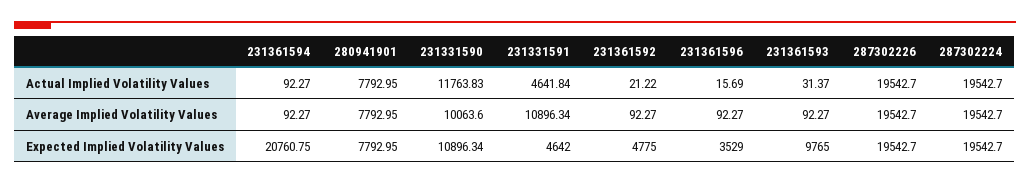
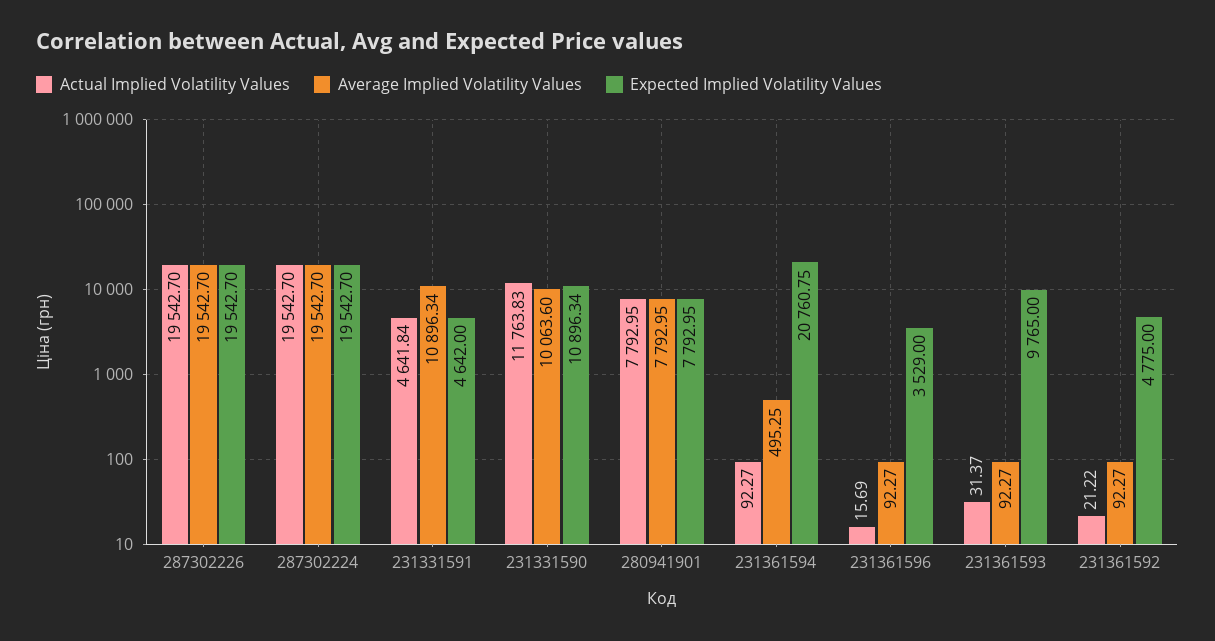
  {
    "Actual Implied Volatility Values": {
      "231361594": 92.27,
      "280941901": 7792.95,
      "231331590": 11763.83,
      "231331591": 4641.84,
      "231361592": 21.22,
      "231361596": 15.69,
      "231361593": 31.37,
      "287302226": 19542.7,
      "287302224": 19542.7
    },
    "Average Implied Volatility Values": {
-     "231361594": 92.27,
+     "231361594": 495.25,
      "280941901": 7792.95,
      "231331590": 10063.6,
      "231331591": 10896.34,
      "231361592": 92.27,
      "231361596": 92.27,
      "231361593": 92.27,
      "287302226": 19542.7,
      "287302224": 19542.7
    },
    "Expected Implied Volatility Values": {
      "231361594": 20760.75,
      "280941901": 7792.95,
      "231331590": 10896.34,
      "231331591": 4642,
      "231361592": 4775,
      "231361596": 3529,
      "231361593": 9765,
      "287302226": 19542.7,
      "287302224": 19542.7
    }
  }

